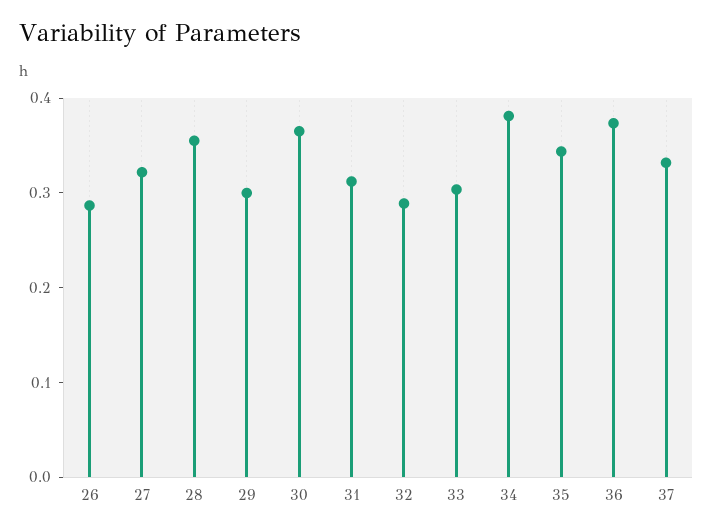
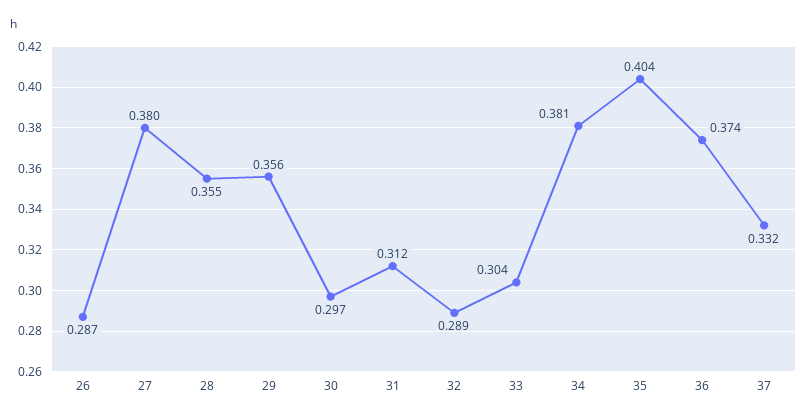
  {
    "26": 0.287,
-   "27": 0.32,
+   "27": 0.38,
    "28": 0.355,
-   "29": 0.3,
+   "29": 0.356,
-   "30": 0.36,
+   "30": 0.297,
    "31": 0.312,
    "32": 0.289,
    "33": 0.304,
    "34": 0.381,
-   "35": 0.34,
+   "35": 0.404,
    "36": 0.374,
    "37": 0.332
  }

